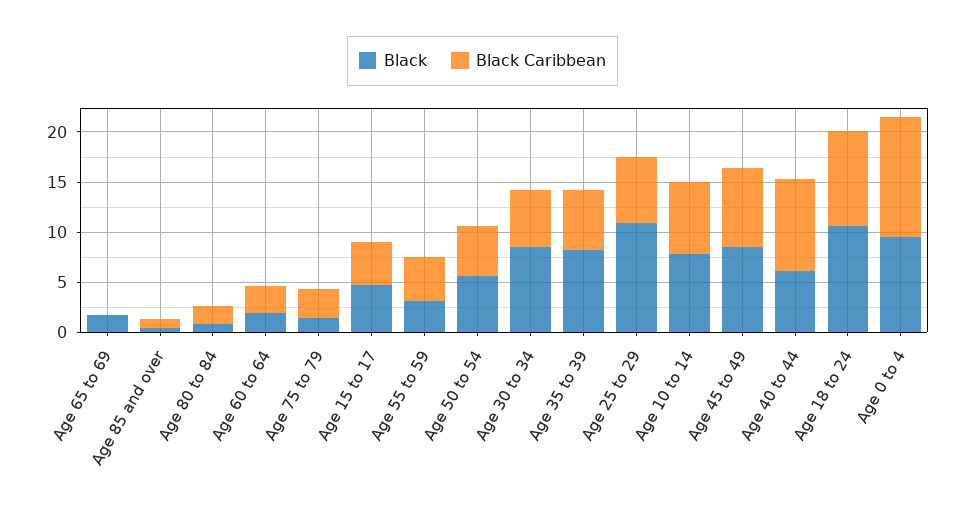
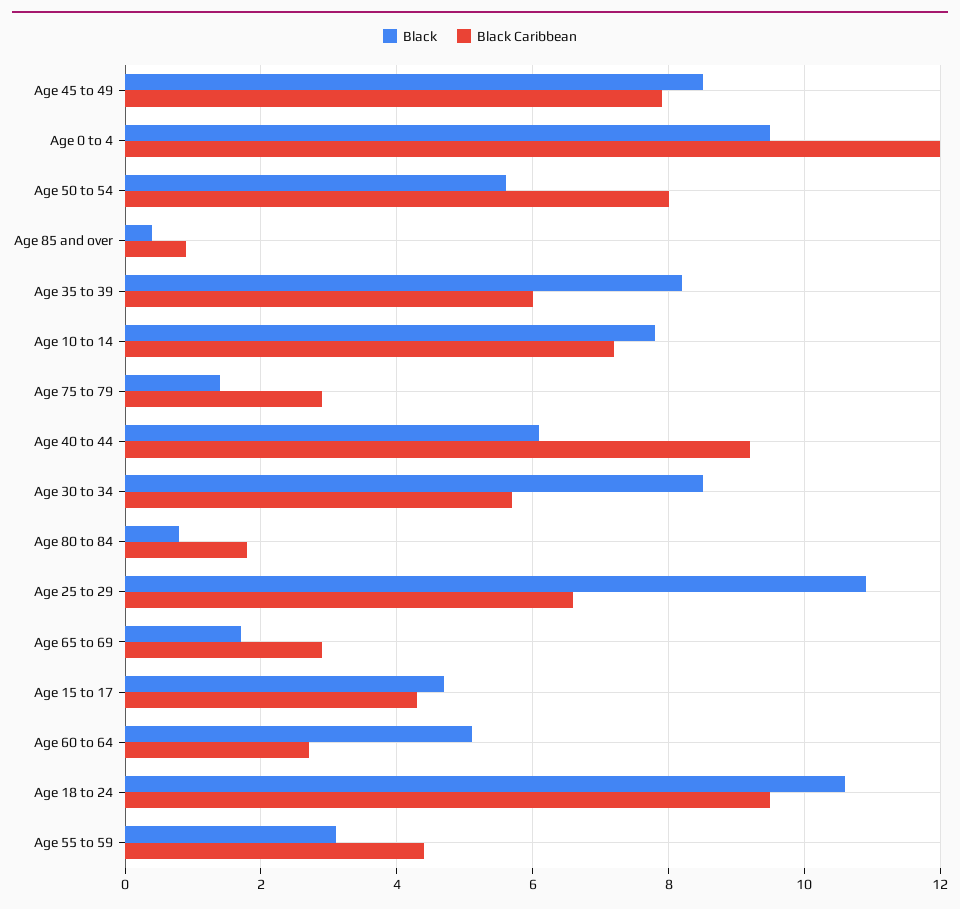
  {
    "Black": {
      "Age 65 to 69": 1.5,
      "Age 85 and over": 0.5,
      "Age 80 to 84": 1,
-     "Age 60 to 64": 2,
+     "Age 60 to 64": 5,
      "Age 75 to 79": 1.5,
      "Age 15 to 17": 4.5,
      "Age 55 to 59": 3,
      "Age 50 to 54": 5.5,
      "Age 30 to 34": 8.5,
      "Age 35 to 39": 8,
      "Age 25 to 29": 11,
      "Age 10 to 14": 8,
      "Age 45 to 49": 8.5,
      "Age 40 to 44": 6,
      "Age 18 to 24": 10.5,
      "Age 0 to 4": 9.5
    },
    "Black Caribbean": {
-     "Age 65 to 69": 0,
+     "Age 65 to 69": 3,
      "Age 85 and over": 1,
      "Age 80 to 84": 2,
      "Age 60 to 64": 2.5,
      "Age 75 to 79": 3,
      "Age 15 to 17": 4.5,
      "Age 55 to 59": 4.5,
-     "Age 50 to 54": 5,
+     "Age 50 to 54": 8,
      "Age 30 to 34": 5.5,
      "Age 35 to 39": 6,
      "Age 25 to 29": 6.5,
      "Age 10 to 14": 7,
      "Age 45 to 49": 8,
      "Age 40 to 44": 9,
      "Age 18 to 24": 9.5,
      "Age 0 to 4": 12
    }
  }

